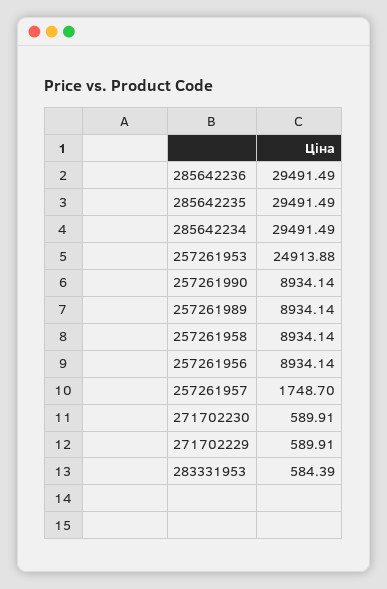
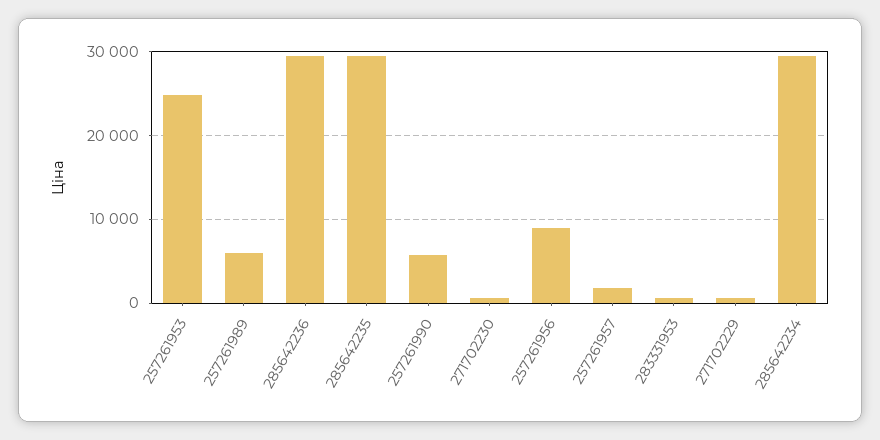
  {
    "285642236": 29491.49,
    "285642235": 29491.49,
    "285642234": 29491.49,
    "257261953": 24913.88,
-   "257261990": 8934.14,
+   "257261990": 6000,
-   "257261989": 8934.14,
+   "257261989": 6000,
-   "257261958": 8934.14,
    "257261956": 8934.14,
    "257261957": 1748.7,
    "271702230": 589.91,
    "271702229": 589.91,
    "283331953": 584.39
  }

